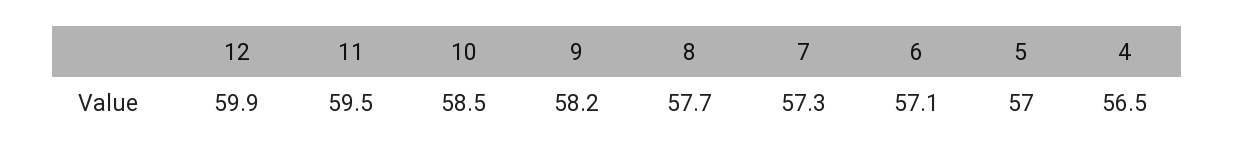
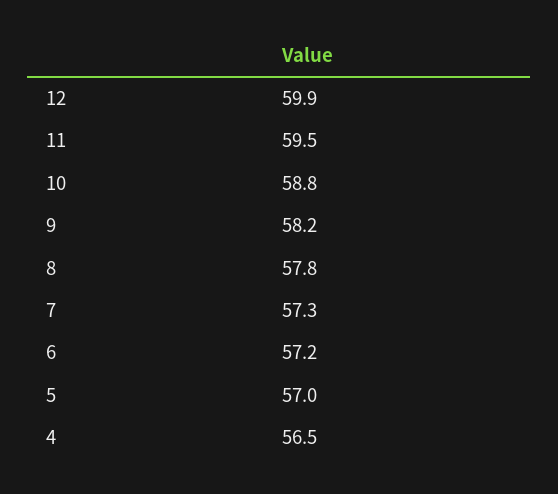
  {
    "12": 59.9,
    "11": 59.5,
-   "10": 58.5,
+   "10": 58.8,
    "9": 58.2,
-   "8": 57.7,
+   "8": 57.8,
    "7": 57.3,
-   "6": 57.1,
+   "6": 57.2,
    "5": 57,
    "4": 56.5
  }

